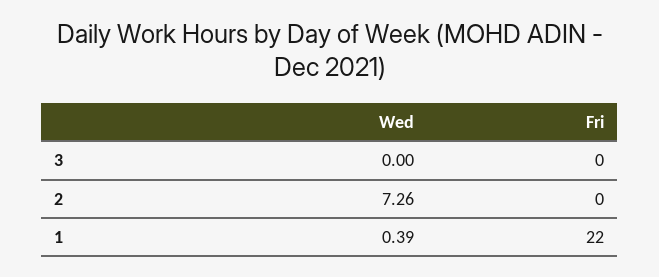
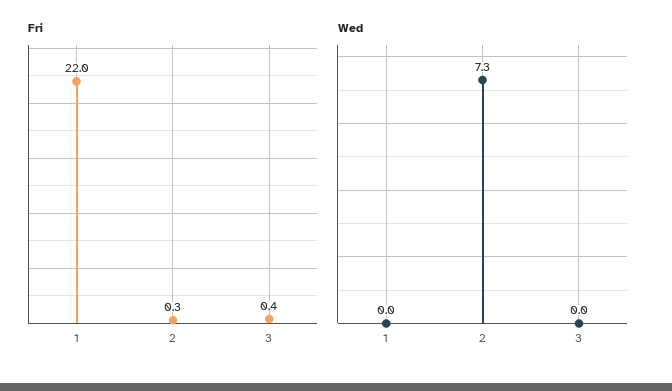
  {
    "Wed": {
      "3": 0,
      "2": 7.26,
-     "1": 0.39
+     "1": 0
    },
    "Fri": {
-     "3": 0,
+     "3": 0.4,
-     "2": 0,
+     "2": 0.3,
      "1": 22
    }
  }

